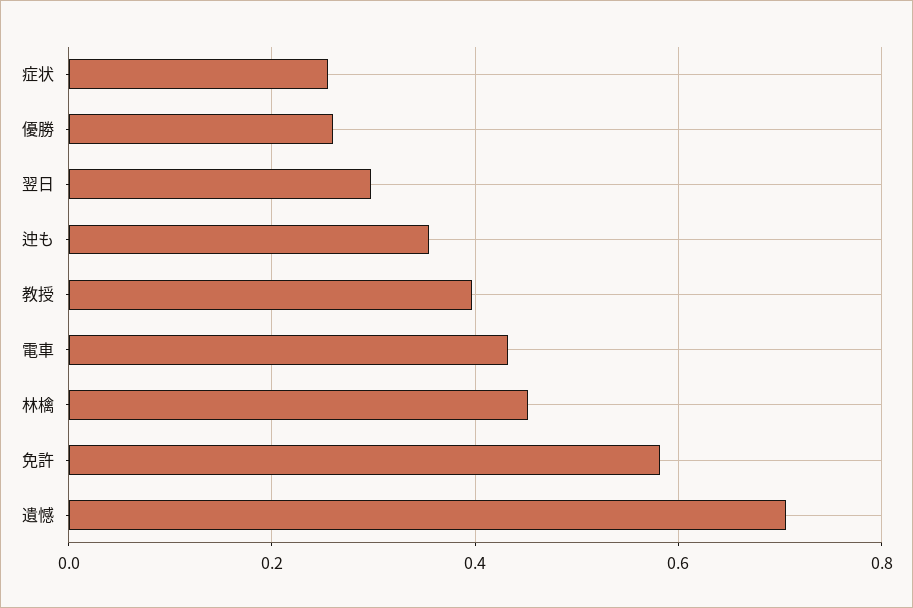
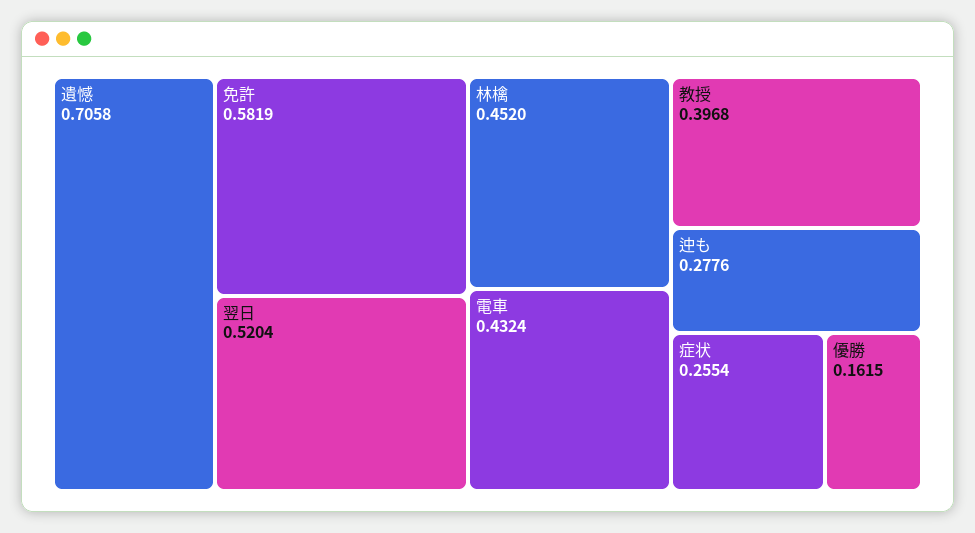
  {
    "症状": 0.2554,
-   "優勝": 0.26,
+   "優勝": 0.1615,
-   "翌日": 0.3,
+   "翌日": 0.5204,
-   "迚も": 0.36,
+   "迚も": 0.2776,
    "教授": 0.3968,
    "電車": 0.4324,
    "林檎": 0.452,
    "免許": 0.5819,
    "遺憾": 0.7058
  }

